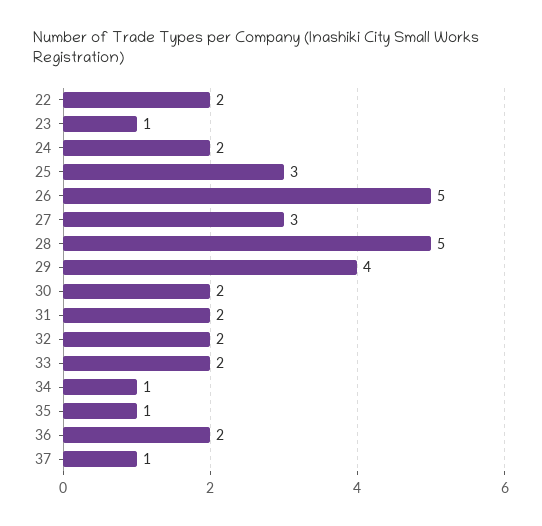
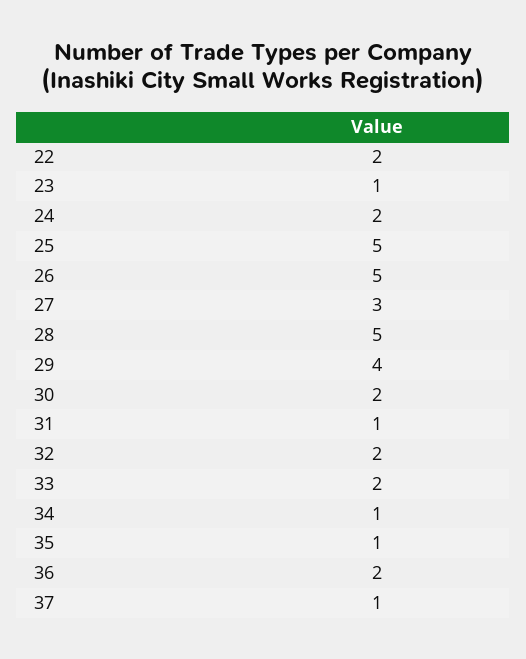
  {
    "22": 2,
    "23": 1,
    "24": 2,
-   "25": 3,
+   "25": 5,
    "26": 5,
    "27": 3,
    "28": 5,
    "29": 4,
    "30": 2,
-   "31": 2,
+   "31": 1,
    "32": 2,
    "33": 2,
    "34": 1,
    "35": 1,
    "36": 2,
    "37": 1
  }

